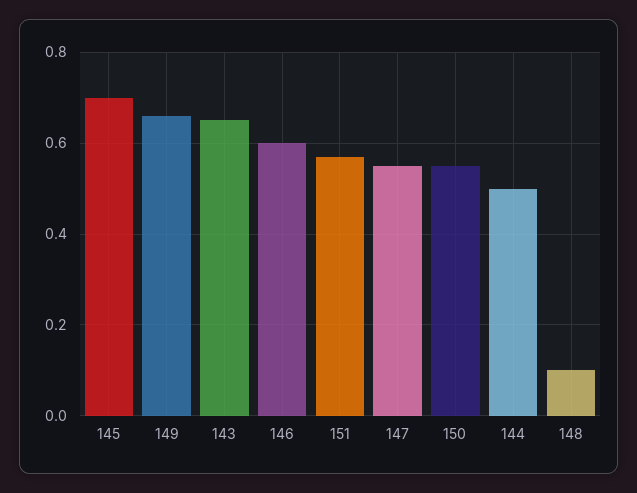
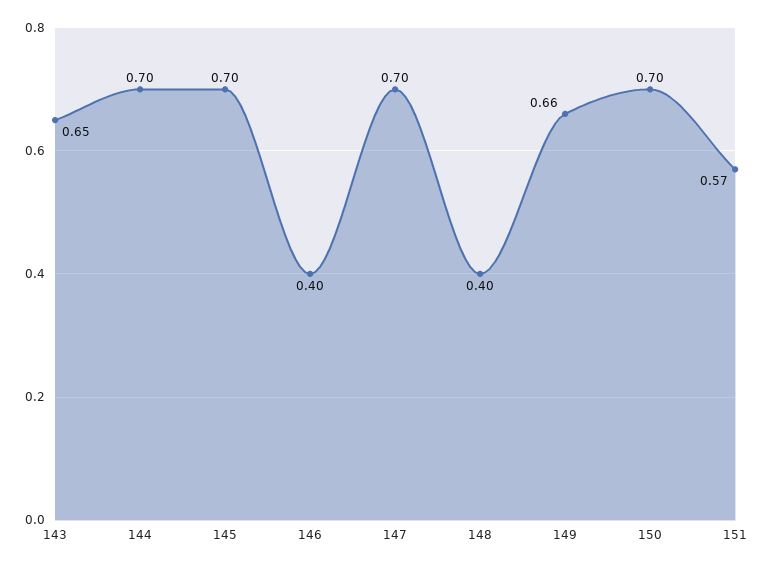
  {
    "145": 0.7,
    "149": 0.66,
    "143": 0.65,
-   "146": 0.6,
+   "146": 0.4,
    "151": 0.57,
-   "147": 0.55,
+   "147": 0.7,
-   "150": 0.55,
+   "150": 0.7,
-   "144": 0.5,
+   "144": 0.7,
-   "148": 0.1
+   "148": 0.4
  }

